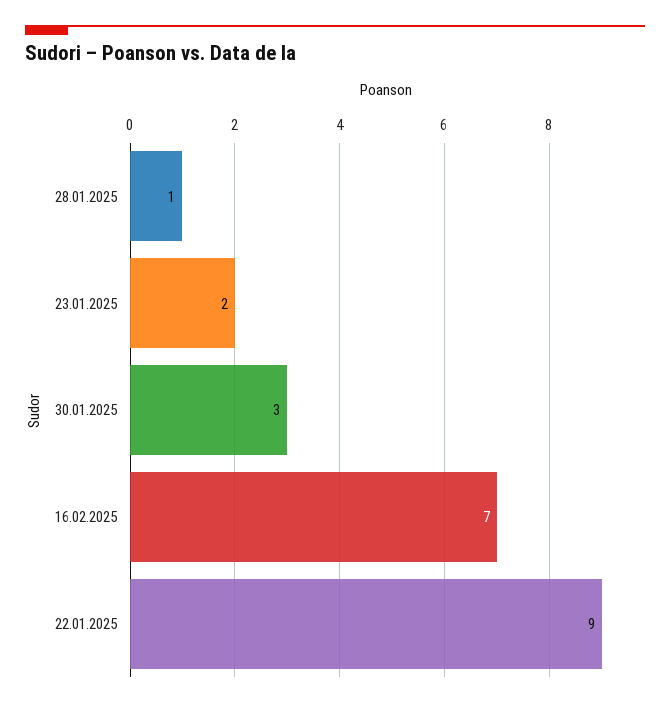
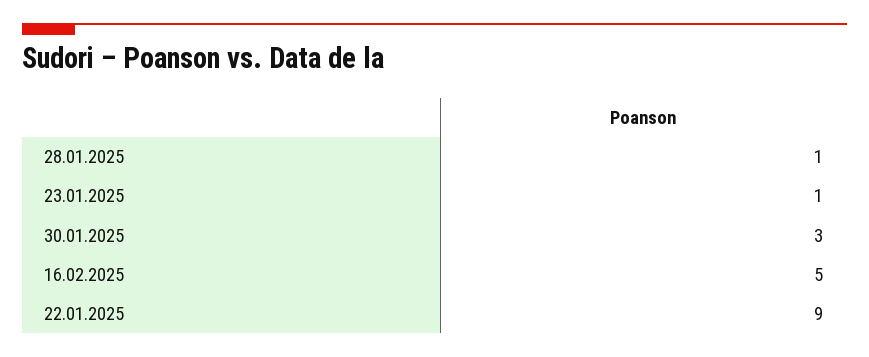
  {
    "28.01.2025": 1,
-   "23.01.2025": 2,
+   "23.01.2025": 1,
    "30.01.2025": 3,
-   "16.02.2025": 7,
+   "16.02.2025": 5,
    "22.01.2025": 9
  }

